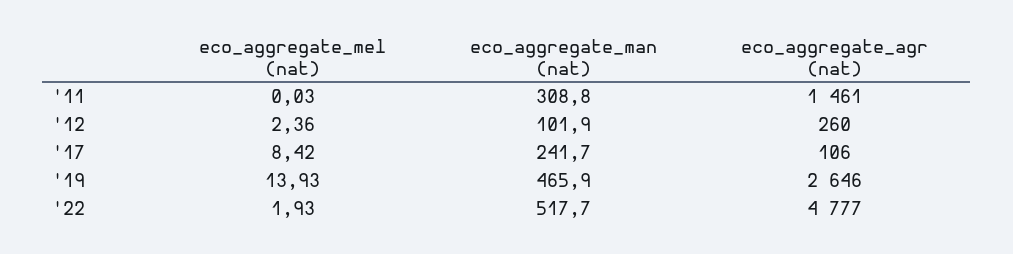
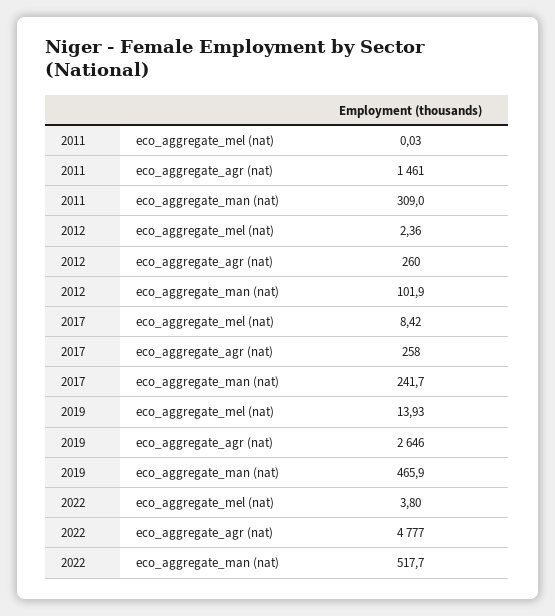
  {
    "eco_aggregate_mel (nat)": {
      "'11": 0.03,
      "'12": 2.36,
      "'17": 8.42,
      "'19": 13.93,
-     "'22": 1.93
+     "'22": 3.8
    },
    "eco_aggregate_man (nat)": {
-     "'11": 308.8,
+     "'11": 309,
      "'12": 101.9,
      "'17": 241.7,
      "'19": 465.9,
      "'22": 517.7
    },
    "eco_aggregate_agr (nat)": {
      "'11": 1461,
      "'12": 260,
-     "'17": 106,
+     "'17": 258,
      "'19": 2646,
      "'22": 4777
    }
  }

